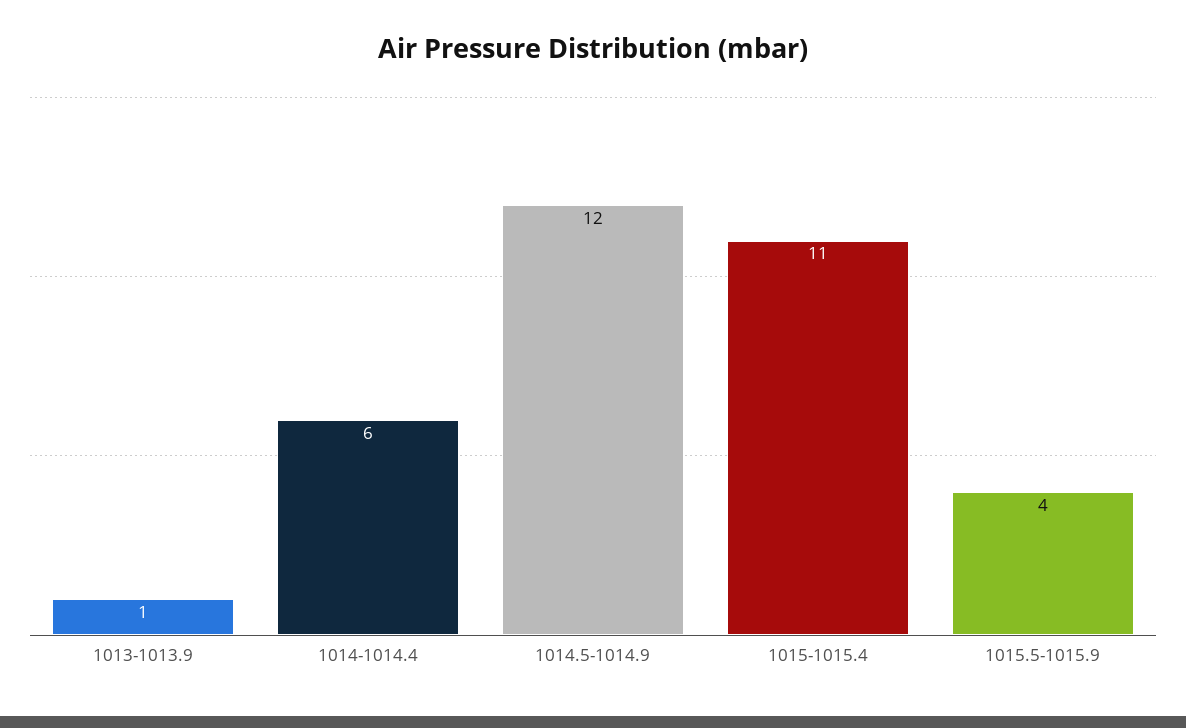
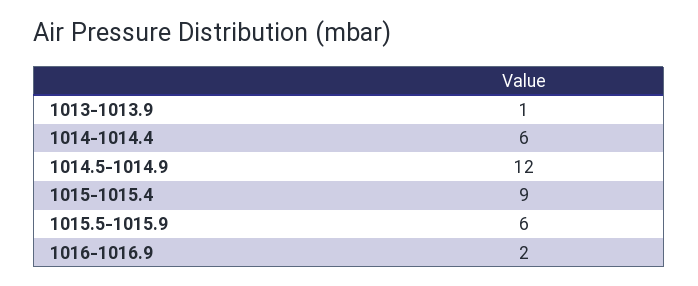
  {
    "1013-1013.9": 1,
    "1014-1014.4": 6,
    "1014.5-1014.9": 12,
-   "1015-1015.4": 11,
+   "1015-1015.4": 9,
-   "1015.5-1015.9": 4
+   "1015.5-1015.9": 6,
+   "1016-1016.9": 2
  }

